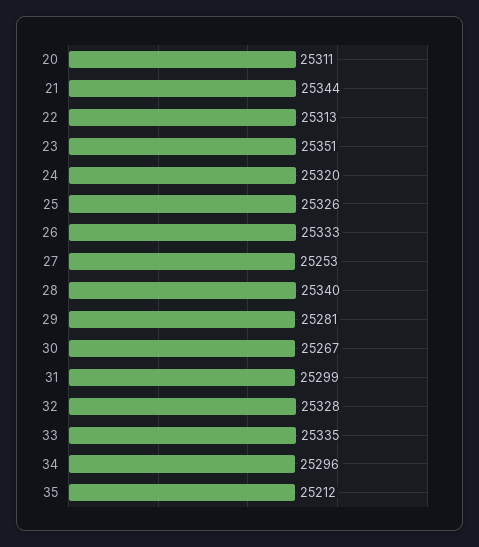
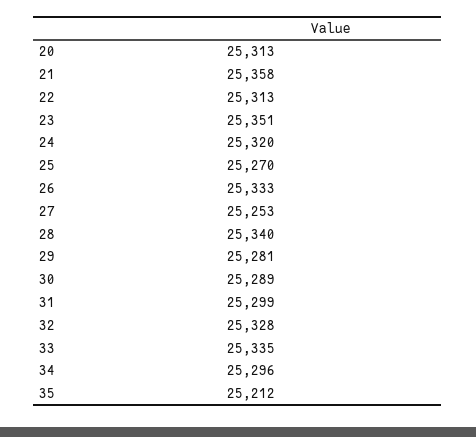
  {
-   "20": 25311,
+   "20": 25313,
-   "21": 25344,
+   "21": 25358,
    "22": 25313,
    "23": 25351,
    "24": 25320,
-   "25": 25326,
+   "25": 25270,
    "26": 25333,
    "27": 25253,
    "28": 25340,
    "29": 25281,
-   "30": 25267,
+   "30": 25289,
    "31": 25299,
    "32": 25328,
    "33": 25335,
    "34": 25296,
    "35": 25212
  }

